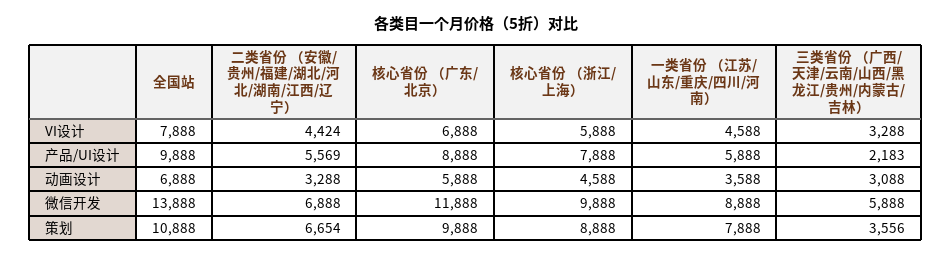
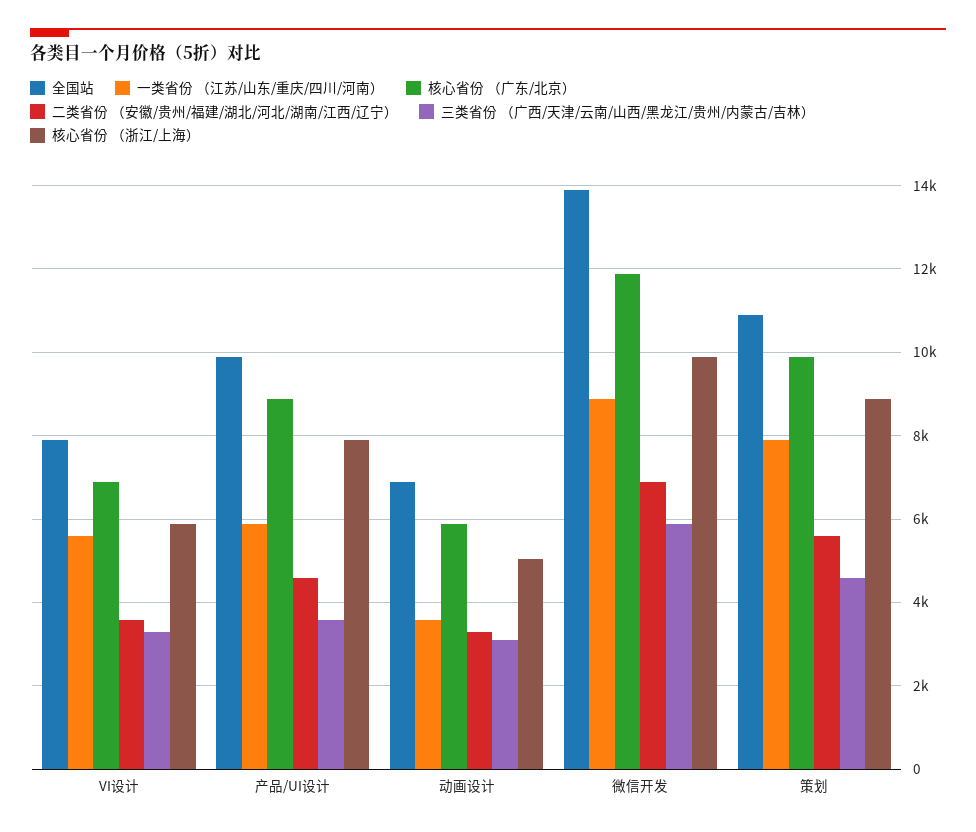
  {
    "全国站": {
      "VI设计": 7888,
      "产品/UI设计": 9888,
      "动画设计": 6888,
      "微信开发": 13888,
      "策划": 10888
    },
    "二类省份 （安徽/贵州/福建/湖北/河北/湖南/江西/辽宁）": {
-     "VI设计": 4424,
+     "VI设计": 3600,
-     "产品/UI设计": 5569,
+     "产品/UI设计": 4600,
      "动画设计": 3288,
      "微信开发": 6888,
-     "策划": 6654
+     "策划": 5600
    },
    "核心省份 （广东/北京）": {
      "VI设计": 6888,
      "产品/UI设计": 8888,
      "动画设计": 5888,
      "微信开发": 11888,
      "策划": 9888
    },
    "核心省份 （浙江/上海）": {
      "VI设计": 5888,
      "产品/UI设计": 7888,
-     "动画设计": 4588,
+     "动画设计": 5000,
      "微信开发": 9888,
      "策划": 8888
    },
    "一类省份 （江苏/山东/重庆/四川/河南）": {
-     "VI设计": 4588,
+     "VI设计": 5600,
      "产品/UI设计": 5888,
      "动画设计": 3588,
      "微信开发": 8888,
      "策划": 7888
    },
    "三类省份 （广西/天津/云南/山西/黑龙江/贵州/内蒙古/吉林）": {
      "VI设计": 3288,
-     "产品/UI设计": 2183,
+     "产品/UI设计": 3600,
      "动画设计": 3088,
      "微信开发": 5888,
-     "策划": 3556
+     "策划": 4600
    }
  }

